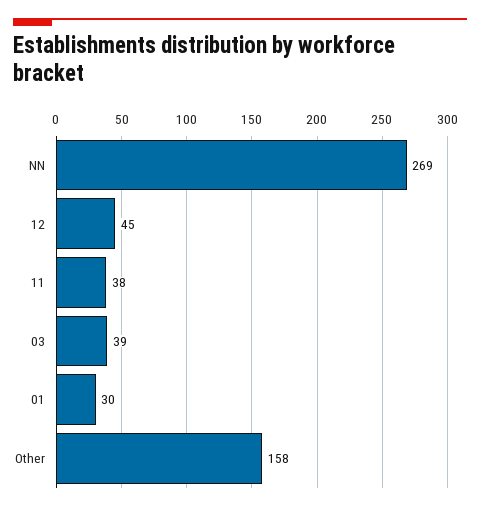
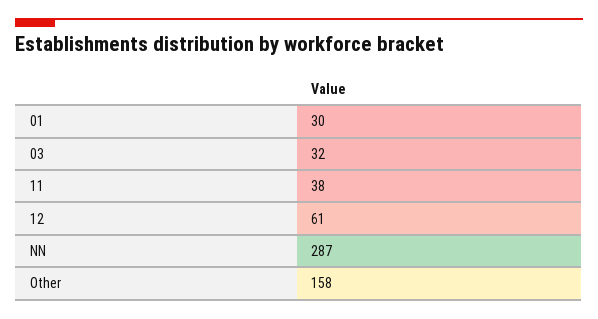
  {
-   "NN": 269,
+   "NN": 287,
-   "12": 45,
+   "12": 61,
    "11": 38,
-   "03": 39,
+   "03": 32,
    "01": 30,
    "Other": 158
  }

